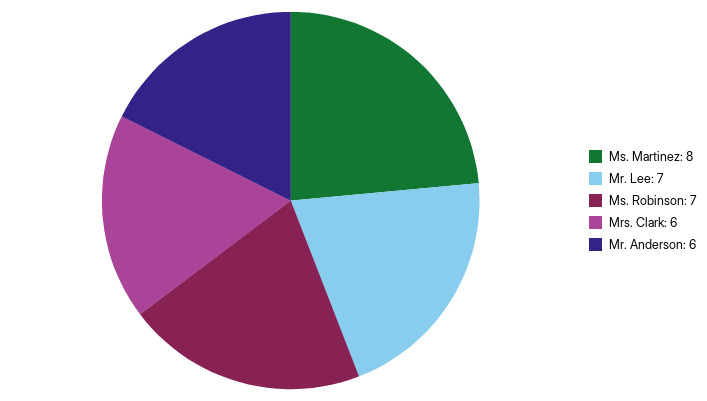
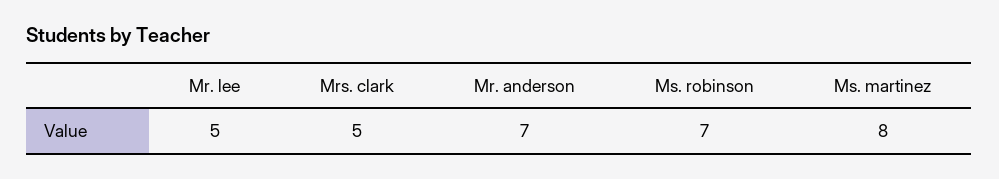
  {
    "Ms. Martinez": 8,
-   "Mr. Lee": 7,
+   "Mr. Lee": 5,
    "Ms. Robinson": 7,
-   "Mrs. Clark": 6,
+   "Mrs. Clark": 5,
-   "Mr. Anderson": 6
+   "Mr. Anderson": 7
  }

